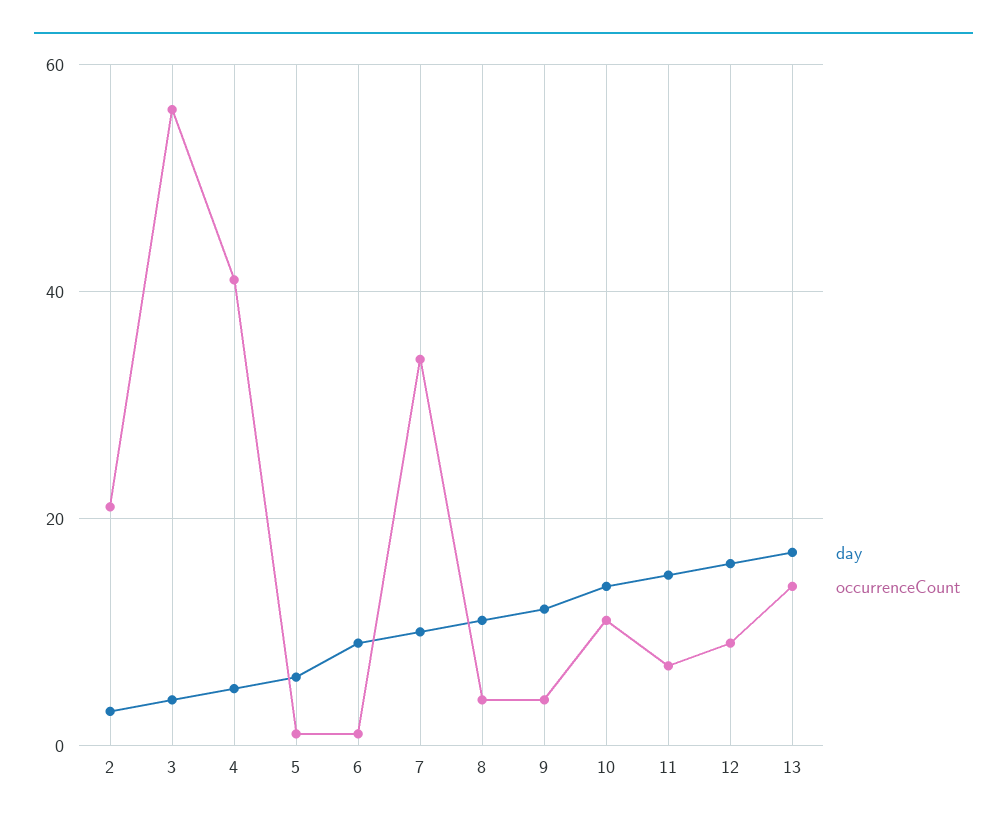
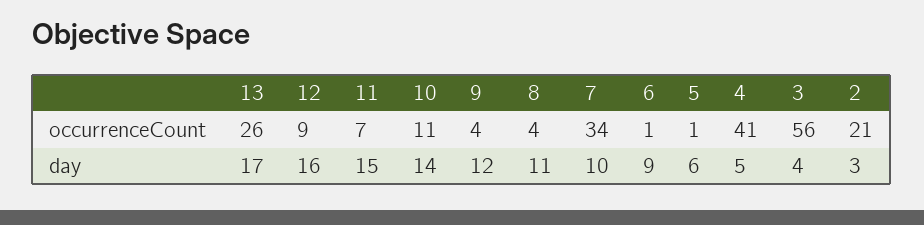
  {
    "day": {
      "2": 3,
      "3": 4,
      "4": 5,
      "5": 6,
      "6": 9,
      "7": 10,
      "8": 11,
      "9": 12,
      "10": 14,
      "11": 15,
      "12": 16,
      "13": 17
    },
    "occurrenceCount": {
      "2": 21,
      "3": 56,
      "4": 41,
      "5": 1,
      "6": 1,
      "7": 34,
      "8": 4,
      "9": 4,
      "10": 11,
      "11": 7,
      "12": 9,
-     "13": 15
+     "13": 26
    }
  }

